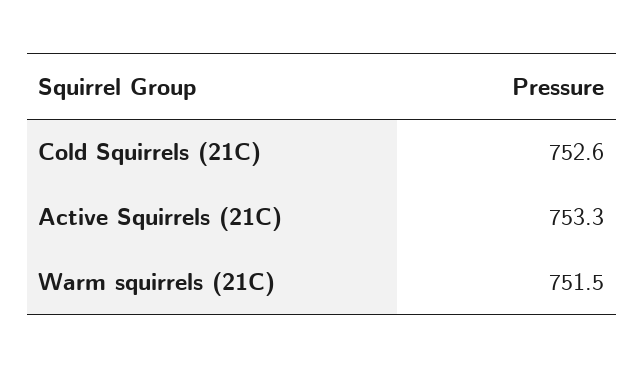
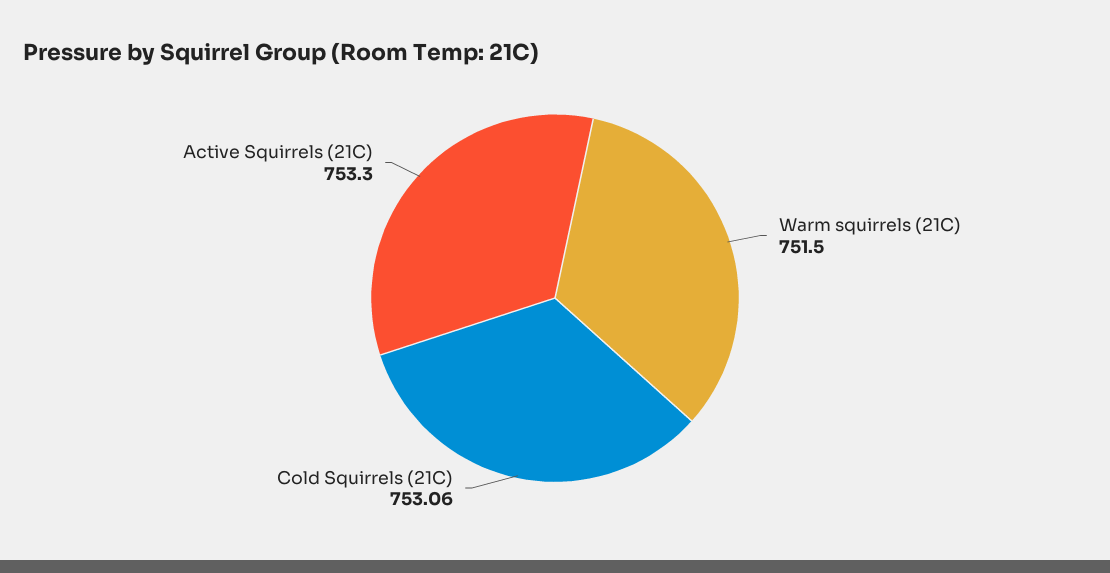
  {
-   "Cold Squirrels (21C)": 752.6,
+   "Cold Squirrels (21C)": 753.06,
    "Active Squirrels (21C)": 753.3,
    "Warm squirrels (21C)": 751.5
  }

